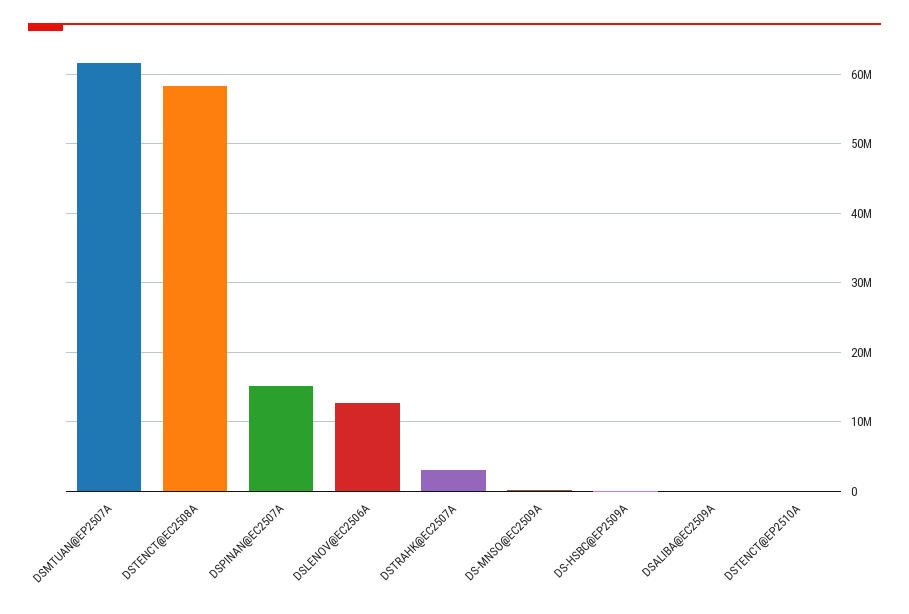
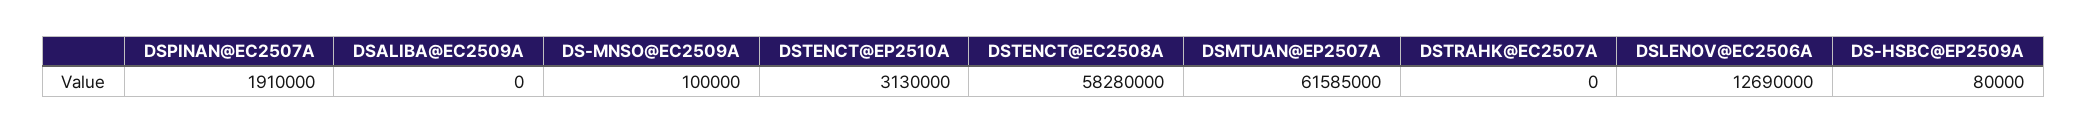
  {
    "DSMTUAN@EP2507A": 61585000,
    "DSTENCT@EC2508A": 58280000,
-   "DSPINAN@EC2507A": 15000000,
+   "DSPINAN@EC2507A": 1910000,
    "DSLENOV@EC2506A": 12690000,
-   "DSTRAHK@EC2507A": 3000000,
+   "DSTRAHK@EC2507A": 0,
    "DS-MNSO@EC2509A": 100000,
    "DS-HSBC@EP2509A": 80000,
    "DSALIBA@EC2509A": 0,
-   "DSTENCT@EP2510A": 0
+   "DSTENCT@EP2510A": 3130000
  }

